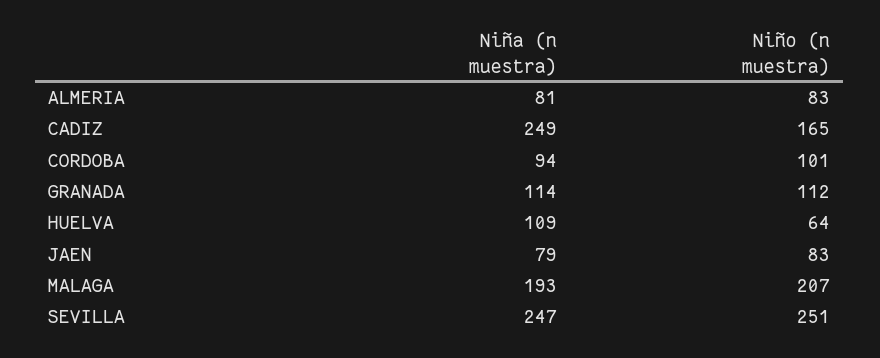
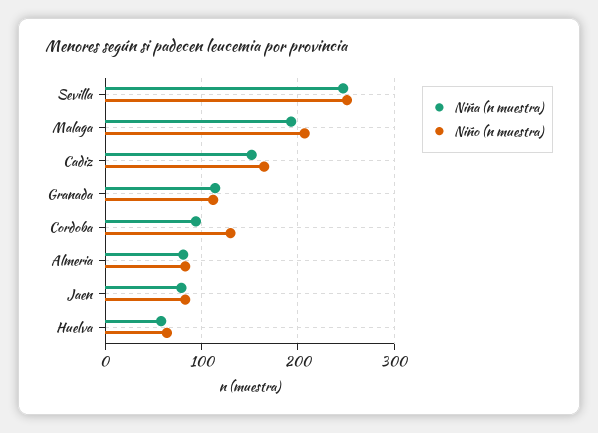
  {
    "Niña (n muestra)": {
      "ALMERIA": 81,
-     "CADIZ": 249,
+     "CADIZ": 150,
      "CORDOBA": 94,
      "GRANADA": 114,
-     "HUELVA": 109,
+     "HUELVA": 60,
      "JAEN": 79,
      "MALAGA": 193,
      "SEVILLA": 247
    },
    "Niño (n muestra)": {
      "ALMERIA": 83,
      "CADIZ": 165,
-     "CORDOBA": 101,
+     "CORDOBA": 130,
      "GRANADA": 112,
      "HUELVA": 64,
      "JAEN": 83,
      "MALAGA": 207,
      "SEVILLA": 251
    }
  }

